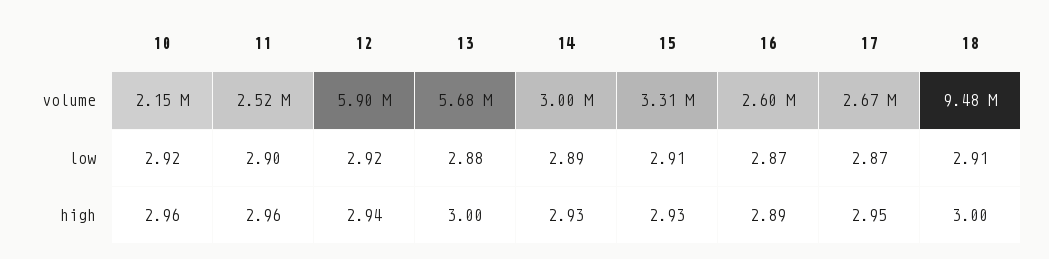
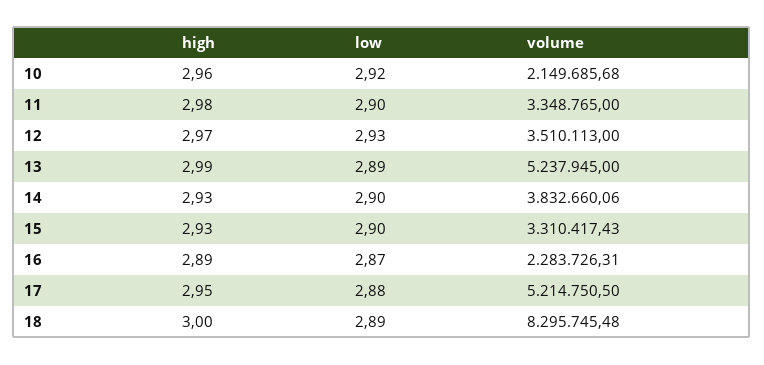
  {
    "10": {
      "volume": 2149685.68,
      "low": 2.92,
      "high": 2.96
    },
    "11": {
-     "volume": 2520000,
+     "volume": 3348765,
      "low": 2.9,
-     "high": 2.96
+     "high": 2.98
    },
    "12": {
-     "volume": 5900000,
+     "volume": 3510113,
-     "low": 2.92,
+     "low": 2.93,
-     "high": 2.94
+     "high": 2.97
    },
    "13": {
-     "volume": 5680000,
+     "volume": 5237945,
-     "low": 2.88,
+     "low": 2.89,
-     "high": 3
+     "high": 2.99
    },
    "14": {
-     "volume": 3000000,
+     "volume": 3832660.06,
-     "low": 2.89,
+     "low": 2.9,
      "high": 2.93
    },
    "15": {
      "volume": 3310417.43,
-     "low": 2.91,
+     "low": 2.9,
      "high": 2.93
    },
    "16": {
-     "volume": 2600000,
+     "volume": 2283726.31,
      "low": 2.87,
      "high": 2.89
    },
    "17": {
-     "volume": 2670000,
+     "volume": 5214750.5,
-     "low": 2.87,
+     "low": 2.88,
      "high": 2.95
    },
    "18": {
-     "volume": 9480000,
+     "volume": 8295745.48,
-     "low": 2.91,
+     "low": 2.89,
      "high": 3
    }
  }

